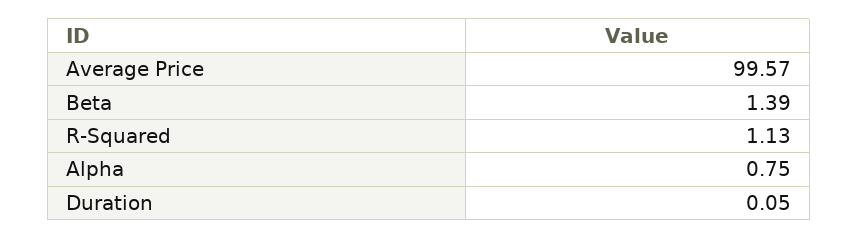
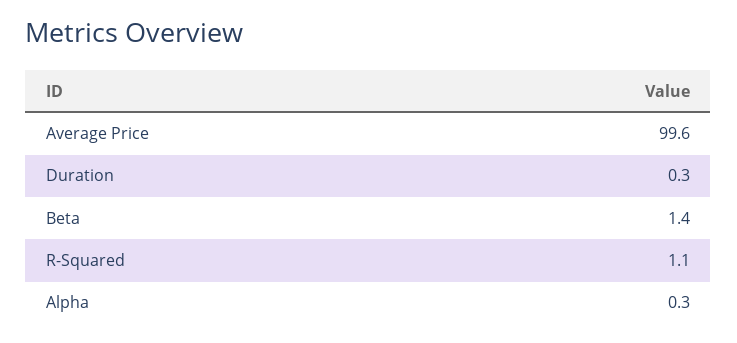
  {
    "Average Price": 99.57,
    "Beta": 1.39,
    "R-Squared": 1.13,
-   "Alpha": 0.75,
+   "Alpha": 0.3,
-   "Duration": 0.05
+   "Duration": 0.3
  }

